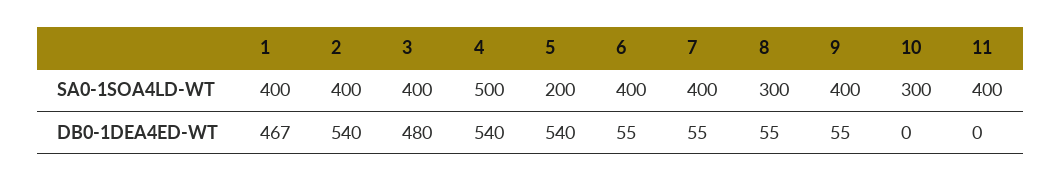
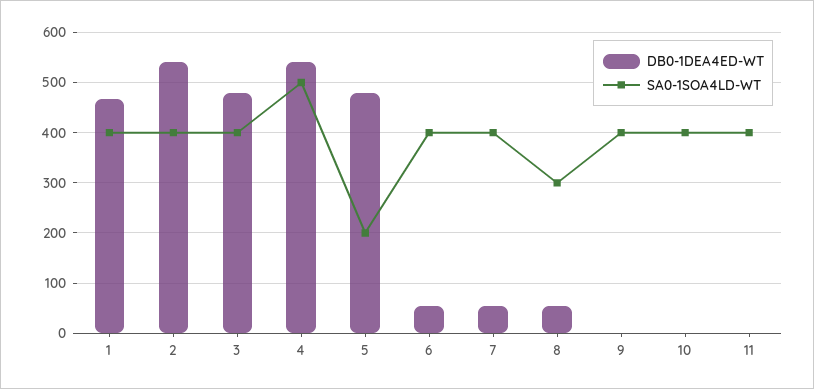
  {
    "SA0-1SOA4LD-WT": {
      "1": 400,
      "2": 400,
      "3": 400,
      "4": 500,
      "5": 200,
      "6": 400,
      "7": 400,
      "8": 300,
      "9": 400,
-     "10": 300,
+     "10": 400,
      "11": 400
    },
    "DB0-1DEA4ED-WT": {
      "1": 467,
      "2": 540,
      "3": 480,
      "4": 540,
-     "5": 540,
+     "5": 480,
      "6": 55,
      "7": 55,
      "8": 55,
-     "9": 55,
+     "9": 0,
      "10": 0,
      "11": 0
    }
  }

